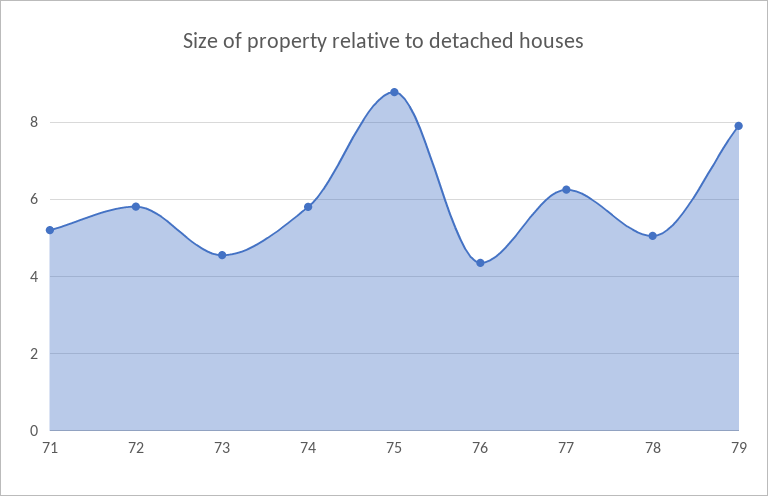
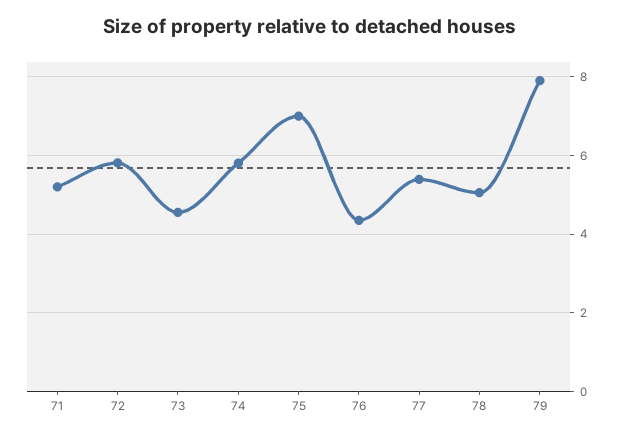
  {
    "71": 5.2,
    "72": 5.8,
    "73": 4.6,
    "74": 5.8,
-   "75": 8.8,
+   "75": 7,
    "76": 4.4,
-   "77": 6.2,
+   "77": 5.4,
    "78": 5,
    "79": 8
  }

